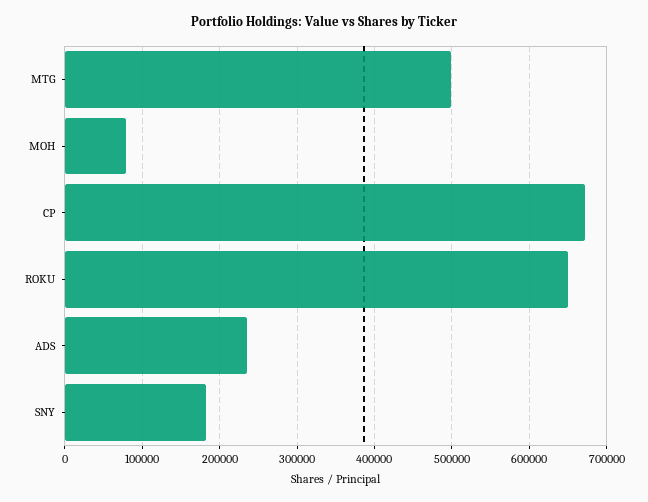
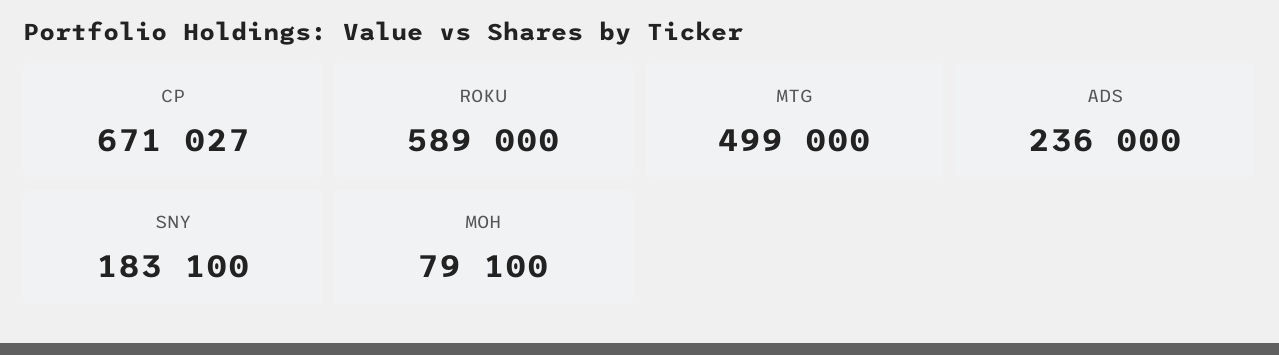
  {
    "MTG": 499000,
    "MOH": 79100,
    "CP": 671027,
-   "ROKU": 650000,
+   "ROKU": 589000,
    "ADS": 236000,
    "SNY": 183100
  }

